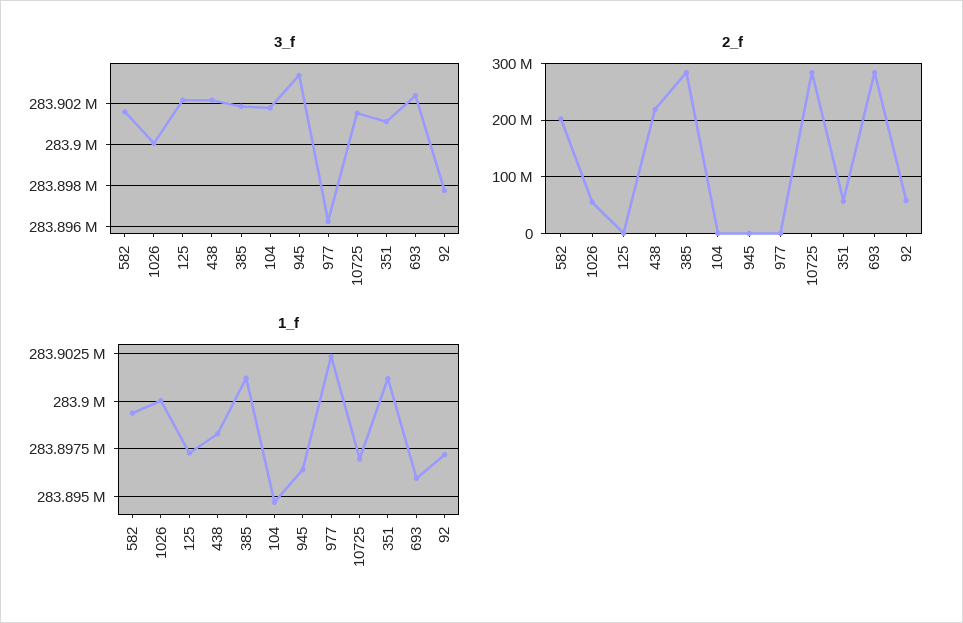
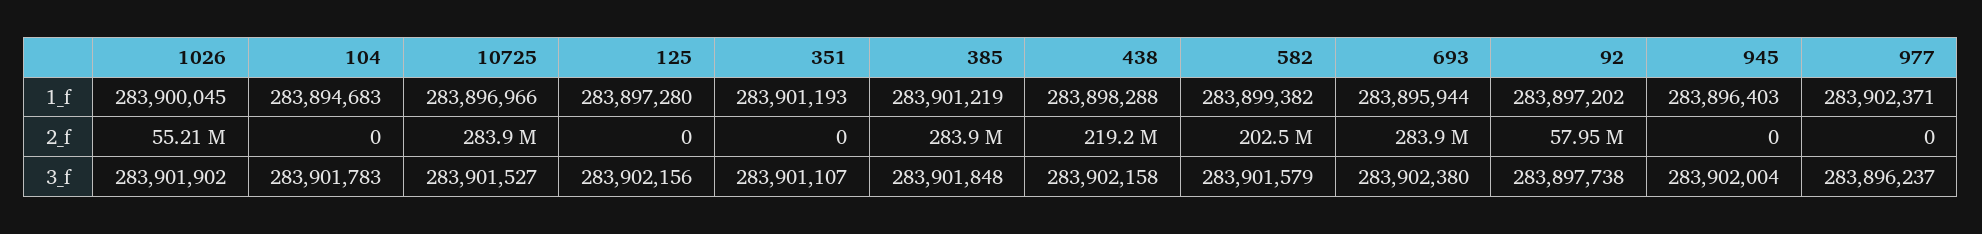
  {
    "3_f": {
      "582": 283901579,
-     "1026": 283900000,
+     "1026": 283901902,
      "125": 283902156,
      "438": 283902158,
      "385": 283901848,
      "104": 283901783,
-     "945": 283903500,
+     "945": 283902004,
      "977": 283896237,
      "10725": 283901527,
      "351": 283901107,
      "693": 283902380,
      "92": 283897738
    },
    "2_f": {
      "582": 202500000,
      "1026": 55210000,
      "125": 0,
      "438": 219200000,
      "385": 283900000,
      "104": 0,
      "945": 0,
      "977": 0,
      "10725": 283900000,
-     "351": 60000000,
+     "351": 0,
      "693": 283900000,
      "92": 57950000
    },
    "1_f": {
      "582": 283899382,
      "1026": 283900045,
      "125": 283897280,
      "438": 283898288,
      "385": 283901219,
      "104": 283894683,
      "945": 283896403,
      "977": 283902371,
      "10725": 283896966,
      "351": 283901193,
      "693": 283895944,
      "92": 283897202
    }
  }

